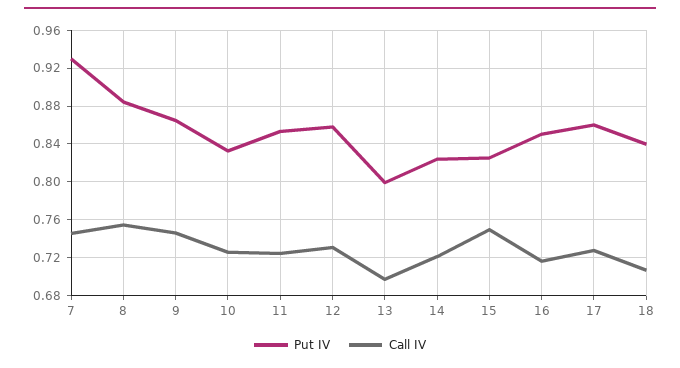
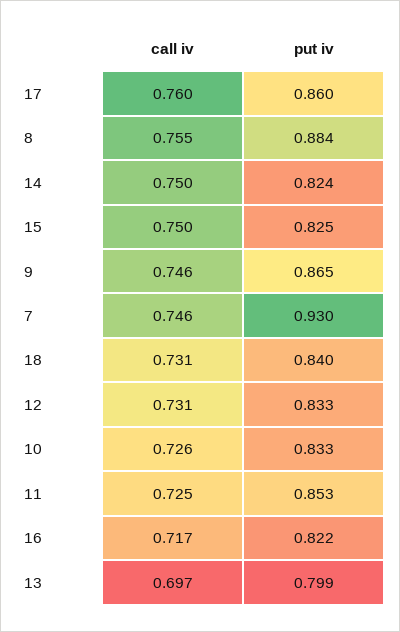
  {
    "Put IV": {
      "7": 0.93,
      "8": 0.884,
      "9": 0.865,
      "10": 0.833,
      "11": 0.853,
-     "12": 0.86,
+     "12": 0.833,
      "13": 0.799,
      "14": 0.824,
      "15": 0.825,
-     "16": 0.85,
+     "16": 0.822,
      "17": 0.86,
      "18": 0.84
    },
    "Call IV": {
      "7": 0.746,
      "8": 0.755,
      "9": 0.746,
      "10": 0.726,
      "11": 0.725,
      "12": 0.731,
      "13": 0.697,
-     "14": 0.72,
+     "14": 0.75,
      "15": 0.75,
      "16": 0.717,
-     "17": 0.73,
+     "17": 0.76,
-     "18": 0.71
+     "18": 0.731
    }
  }

